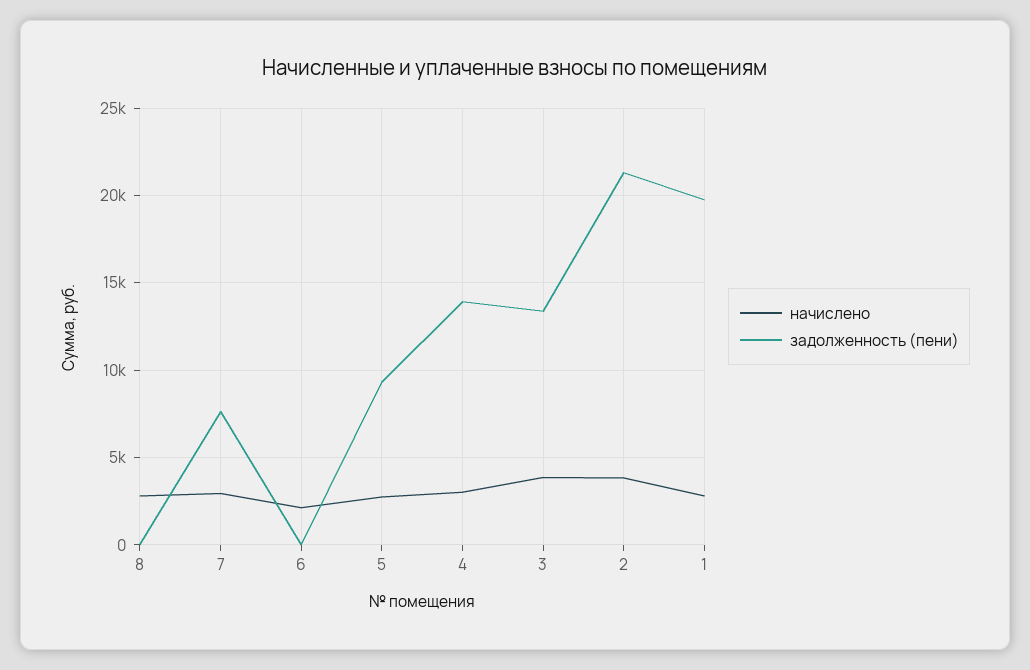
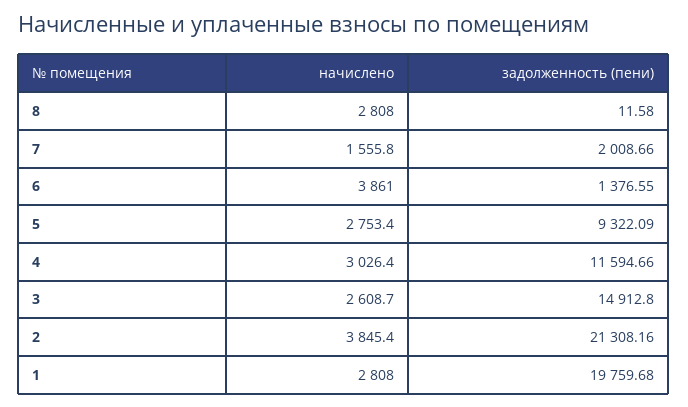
  {
    "начислено": {
      "8": 2808,
-     "7": 3000,
+     "7": 1555.8,
-     "6": 2000,
+     "6": 3861,
      "5": 2753.4,
      "4": 3026.4,
-     "3": 4000,
+     "3": 2608.7,
      "2": 3845.4,
      "1": 2808
    },
    "задолженность (пени)": {
      "8": 11.58,
-     "7": 7500,
+     "7": 2008.66,
-     "6": 0,
+     "6": 1376.55,
      "5": 9322.09,
-     "4": 14000,
+     "4": 11594.66,
-     "3": 13500,
+     "3": 14912.8,
      "2": 21308.16,
      "1": 19759.68
    }
  }

